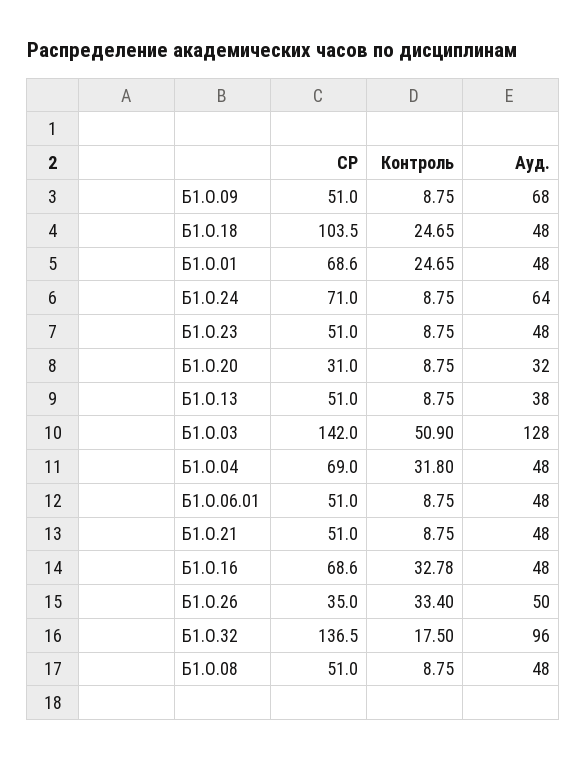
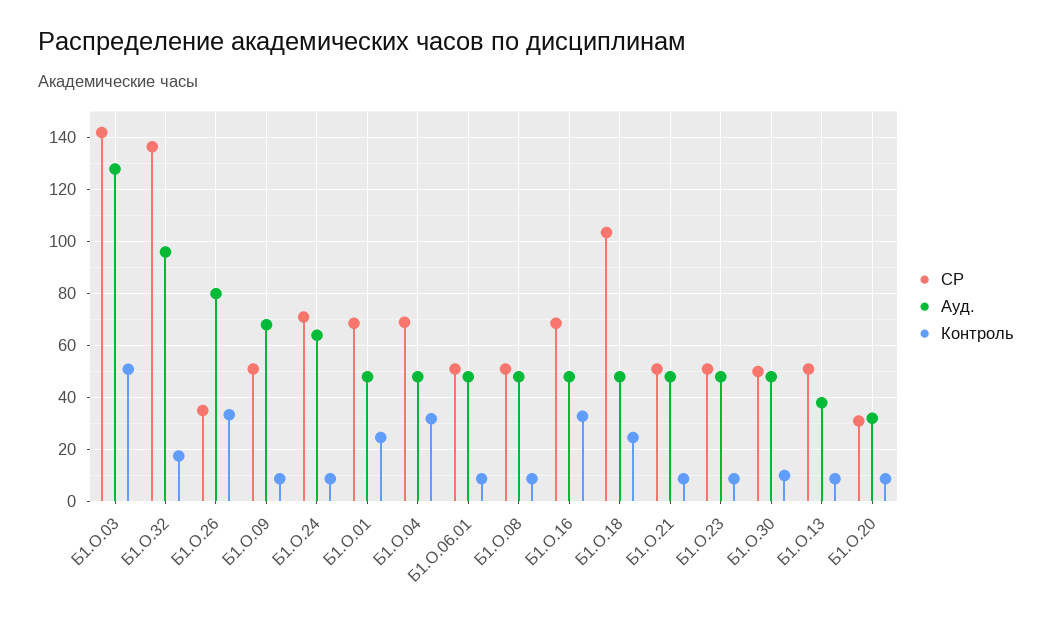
  {
    "СР": {
      "Б1.О.09": 51,
      "Б1.О.18": 103.5,
      "Б1.О.01": 68.6,
      "Б1.О.24": 71,
      "Б1.О.23": 51,
      "Б1.О.20": 31,
      "Б1.О.13": 51,
      "Б1.О.03": 142,
      "Б1.О.04": 69,
      "Б1.О.06.01": 51,
      "Б1.О.21": 51,
      "Б1.О.16": 68.6,
      "Б1.О.26": 35,
      "Б1.О.32": 136.5,
-     "Б1.О.08": 51
+     "Б1.О.08": 51,
+     "Б1.О.30": 50
    },
    "Контроль": {
      "Б1.О.09": 8.75,
      "Б1.О.18": 24.65,
      "Б1.О.01": 24.65,
      "Б1.О.24": 8.75,
      "Б1.О.23": 8.75,
      "Б1.О.20": 8.75,
      "Б1.О.13": 8.75,
      "Б1.О.03": 50.9,
      "Б1.О.04": 31.8,
      "Б1.О.06.01": 8.75,
      "Б1.О.21": 8.75,
      "Б1.О.16": 32.78,
      "Б1.О.26": 33.4,
      "Б1.О.32": 17.5,
-     "Б1.О.08": 8.75
+     "Б1.О.08": 8.75,
+     "Б1.О.30": 10
    },
    "Ауд.": {
      "Б1.О.09": 68,
      "Б1.О.18": 48,
      "Б1.О.01": 48,
      "Б1.О.24": 64,
      "Б1.О.23": 48,
      "Б1.О.20": 32,
      "Б1.О.13": 38,
      "Б1.О.03": 128,
      "Б1.О.04": 48,
      "Б1.О.06.01": 48,
      "Б1.О.21": 48,
      "Б1.О.16": 48,
-     "Б1.О.26": 50,
+     "Б1.О.26": 80,
      "Б1.О.32": 96,
-     "Б1.О.08": 48
+     "Б1.О.08": 48,
+     "Б1.О.30": 47.5
    }
  }

